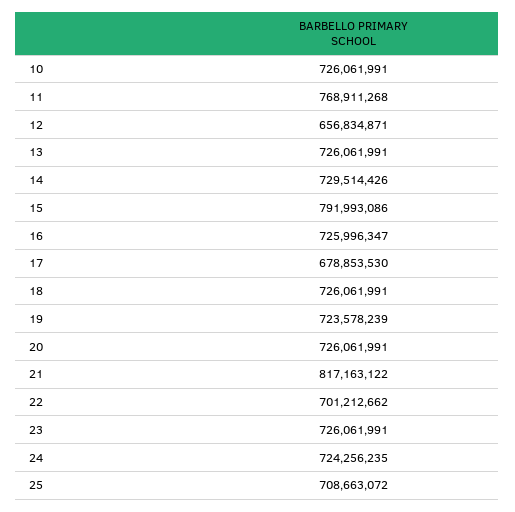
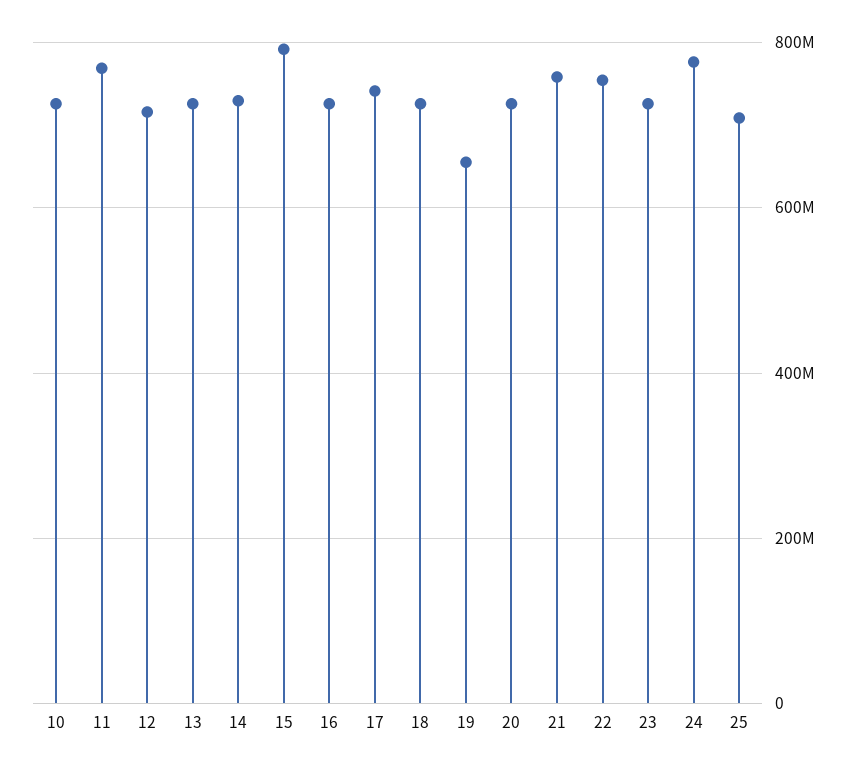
  {
    "10": 726061991,
    "11": 768911268,
-   "12": 656834871,
+   "12": 720000000,
    "13": 726061991,
    "14": 729514426,
    "15": 791993086,
    "16": 725996347,
-   "17": 678853530,
+   "17": 740000000,
    "18": 726061991,
-   "19": 723578239,
+   "19": 660000000,
    "20": 726061991,
-   "21": 817163122,
+   "21": 760000000,
-   "22": 701212662,
+   "22": 760000000,
    "23": 726061991,
-   "24": 724256235,
+   "24": 780000000,
    "25": 708663072
  }

